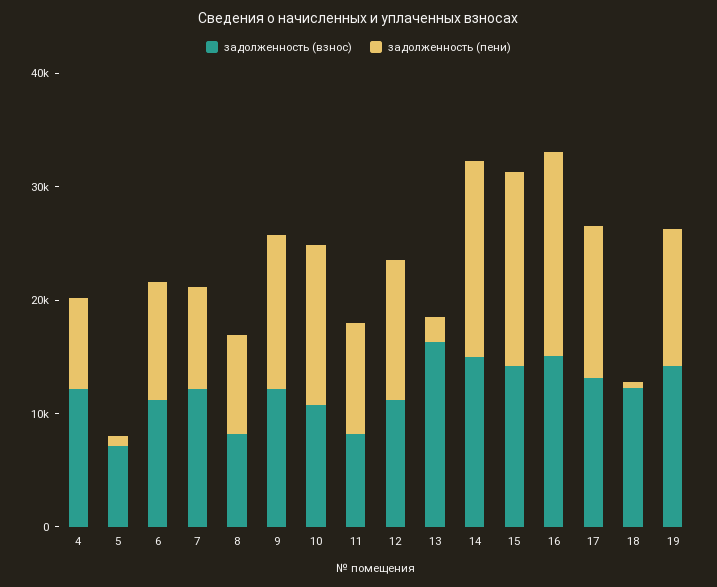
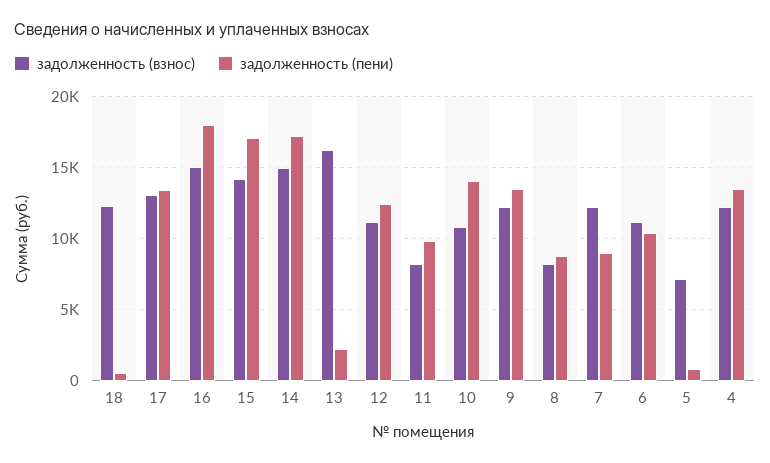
  {
    "задолженность (взнос)": {
      "4": 12000,
      "5": 7000,
      "6": 11000,
      "7": 12000,
      "8": 8000,
      "9": 12000,
      "10": 11000,
      "11": 8000,
      "12": 11000,
      "13": 16500,
      "14": 15000,
      "15": 14000,
      "16": 15000,
      "17": 13000,
-     "18": 12500,
+     "18": 12500
-     "19": 14000
    },
    "задолженность (пени)": {
-     "4": 8000,
+     "4": 13500,
      "5": 1000,
      "6": 10500,
      "7": 9000,
      "8": 8500,
      "9": 13500,
      "10": 14000,
      "11": 10000,
      "12": 12500,
      "13": 2000,
      "14": 17000,
      "15": 17000,
      "16": 18000,
      "17": 13500,
-     "18": 500,
+     "18": 500
-     "19": 12000
    }
  }

